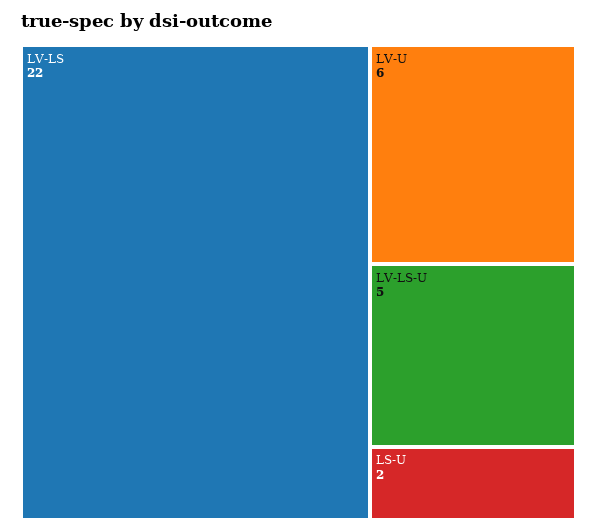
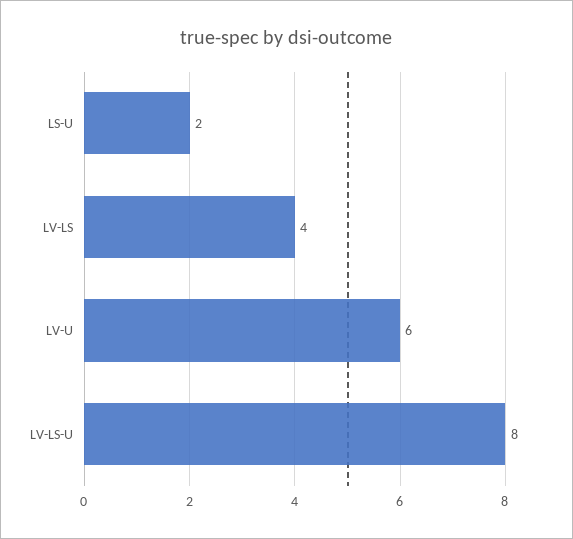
  {
-   "LV-LS": 22,
+   "LV-LS": 4,
    "LV-U": 6,
-   "LV-LS-U": 5,
+   "LV-LS-U": 8,
    "LS-U": 2
  }

